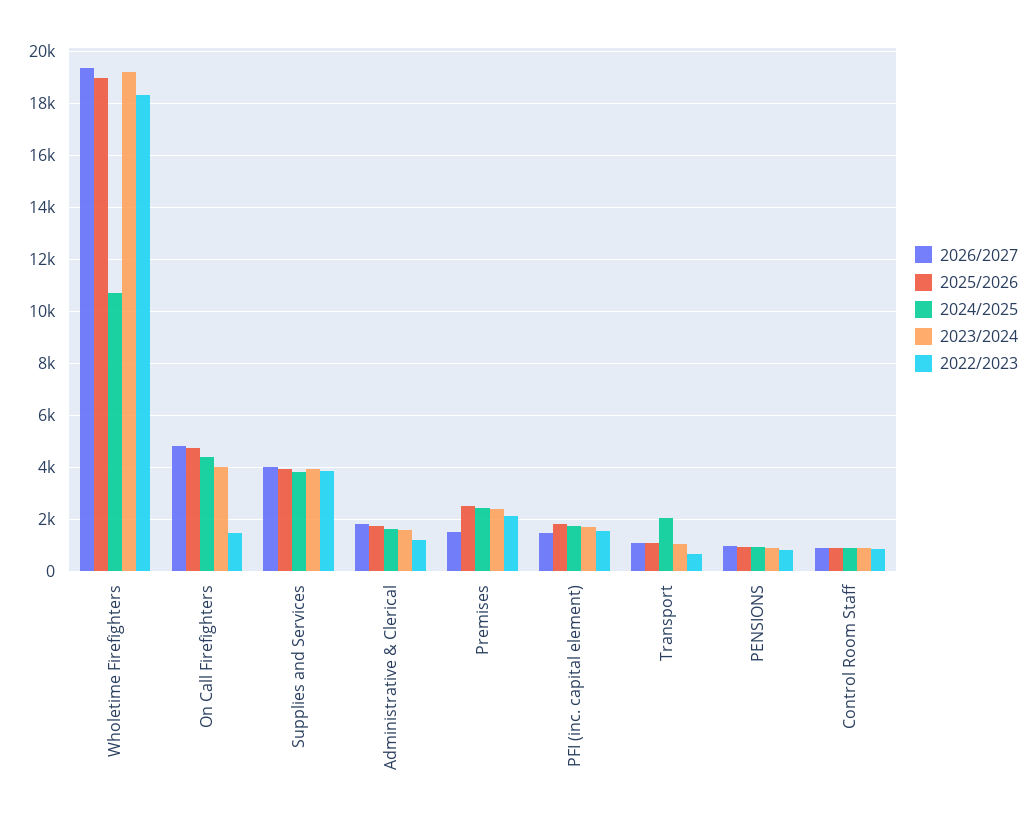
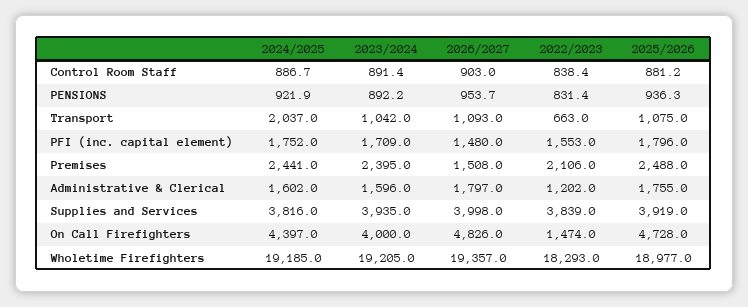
  {
    "2026/2027": {
      "Wholetime Firefighters": 19357,
      "On Call Firefighters": 4826,
      "Supplies and Services": 3998,
      "Administrative & Clerical": 1797,
      "Premises": 1508,
      "PFI (inc. capital element)": 1480,
      "Transport": 1093,
      "PENSIONS": 953.7,
      "Control Room Staff": 903
    },
    "2025/2026": {
      "Wholetime Firefighters": 18977,
      "On Call Firefighters": 4728,
      "Supplies and Services": 3919,
      "Administrative & Clerical": 1755,
      "Premises": 2488,
      "PFI (inc. capital element)": 1796,
      "Transport": 1075,
      "PENSIONS": 936.3,
      "Control Room Staff": 881.2
    },
    "2024/2025": {
-     "Wholetime Firefighters": 10750,
+     "Wholetime Firefighters": 19185,
      "On Call Firefighters": 4397,
      "Supplies and Services": 3816,
      "Administrative & Clerical": 1602,
      "Premises": 2441,
      "PFI (inc. capital element)": 1752,
      "Transport": 2037,
      "PENSIONS": 921.9,
      "Control Room Staff": 886.7
    },
    "2023/2024": {
      "Wholetime Firefighters": 19205,
      "On Call Firefighters": 4000,
      "Supplies and Services": 3935,
      "Administrative & Clerical": 1596,
      "Premises": 2395,
      "PFI (inc. capital element)": 1709,
      "Transport": 1042,
      "PENSIONS": 892.2,
      "Control Room Staff": 891.4
    },
    "2022/2023": {
      "Wholetime Firefighters": 18293,
      "On Call Firefighters": 1474,
      "Supplies and Services": 3839,
      "Administrative & Clerical": 1202,
      "Premises": 2106,
      "PFI (inc. capital element)": 1553,
      "Transport": 663,
      "PENSIONS": 831.4,
      "Control Room Staff": 838.4
    }
  }

